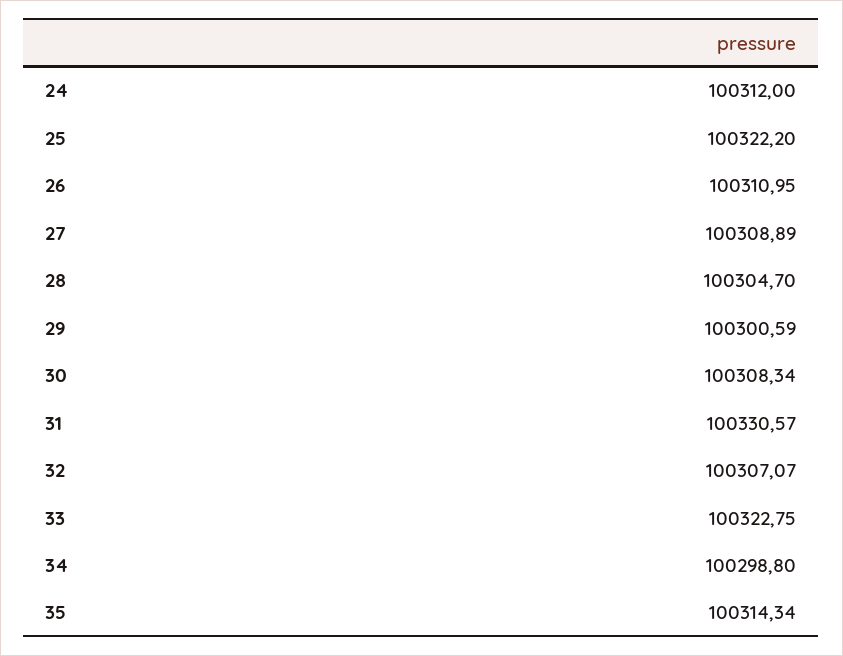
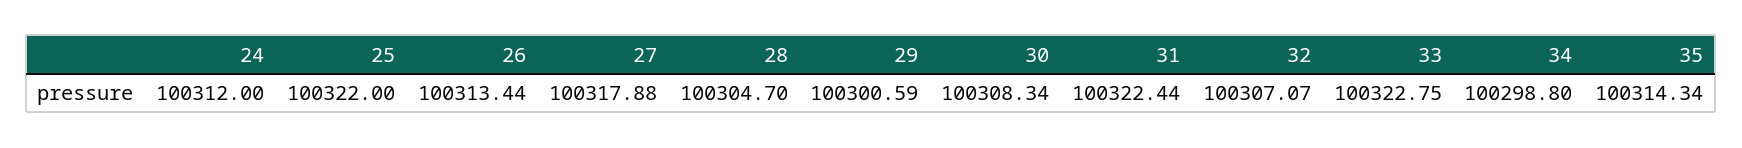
  {
    "24": 100312,
-   "25": 100322.2,
+   "25": 100322,
-   "26": 100310.95,
+   "26": 100313.44,
-   "27": 100308.89,
+   "27": 100317.88,
    "28": 100304.7,
    "29": 100300.59,
    "30": 100308.34,
-   "31": 100330.57,
+   "31": 100322.44,
    "32": 100307.07,
    "33": 100322.75,
    "34": 100298.8,
    "35": 100314.34
  }

